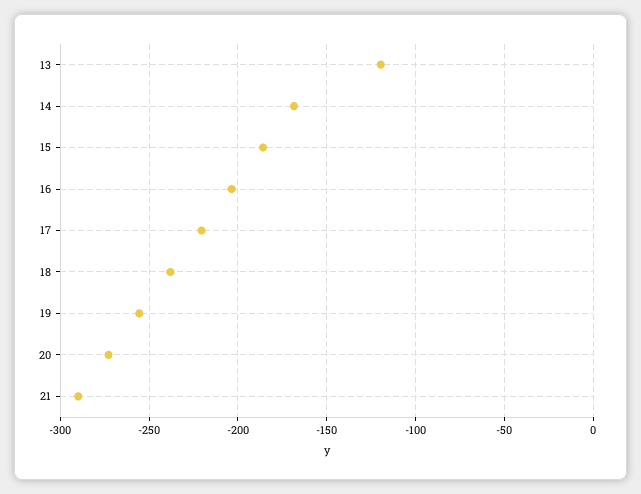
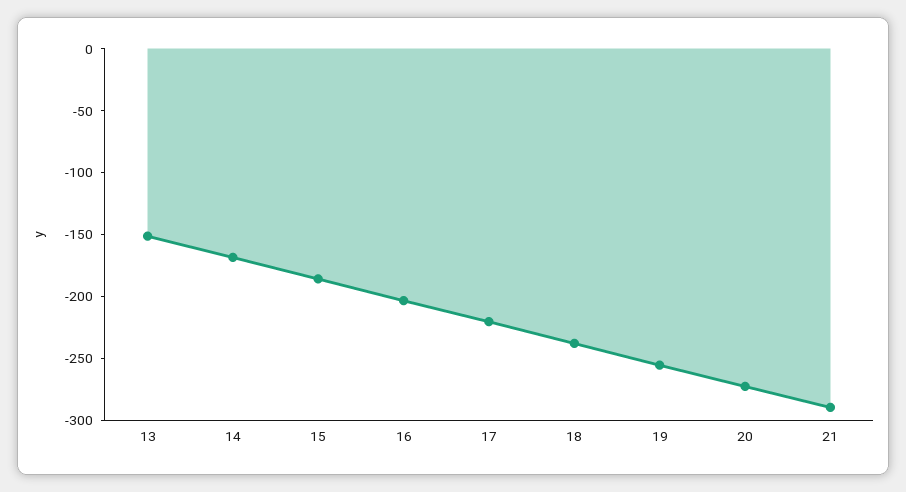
  {
-   "13": -120,
+   "13": -150,
    "14": -170,
    "15": -185,
    "16": -205,
    "17": -220,
    "18": -240,
    "19": -255,
    "20": -275,
    "21": -290
  }

